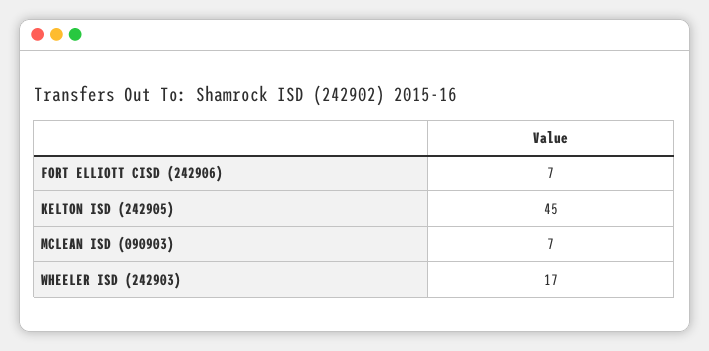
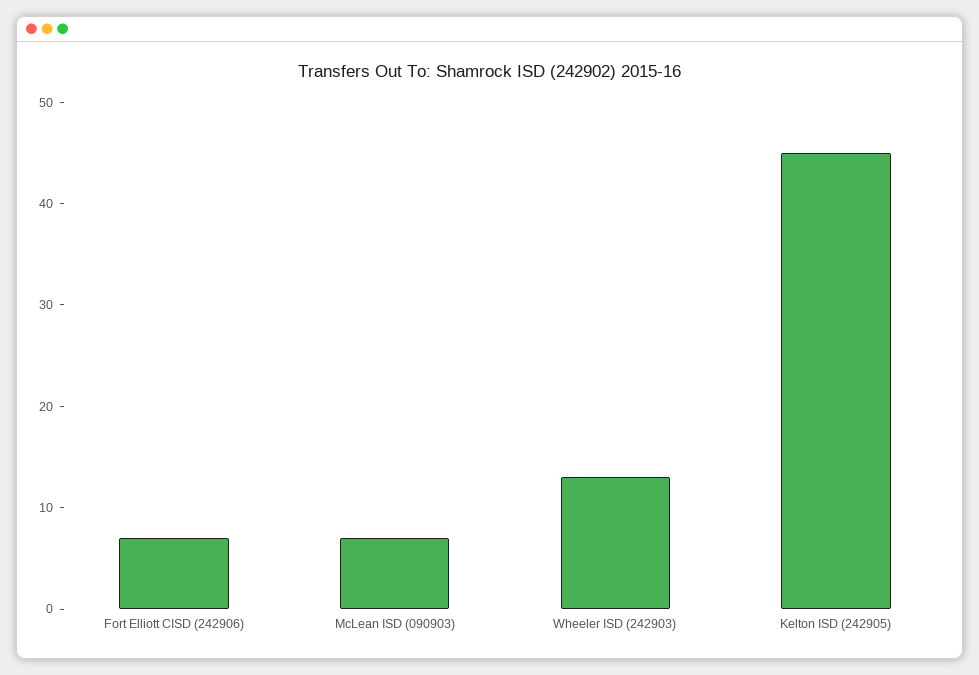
  {
    "FORT ELLIOTT CISD (242906)": 7,
    "KELTON ISD (242905)": 45,
    "MCLEAN ISD (090903)": 7,
-   "WHEELER ISD (242903)": 17
+   "WHEELER ISD (242903)": 13
  }

